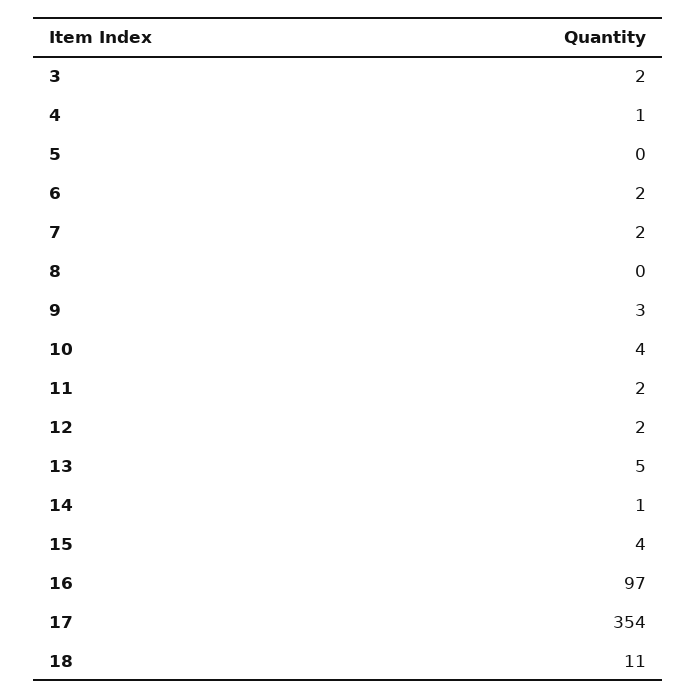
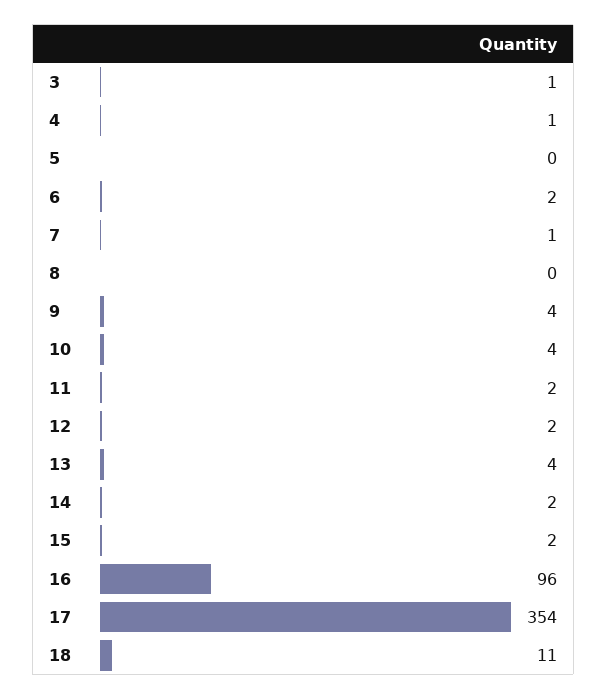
  {
-   "3": 2,
+   "3": 1,
    "4": 1,
    "5": 0,
    "6": 2,
-   "7": 2,
+   "7": 1,
    "8": 0,
-   "9": 3,
+   "9": 4,
    "10": 4,
    "11": 2,
    "12": 2,
-   "13": 5,
+   "13": 4,
-   "14": 1,
+   "14": 2,
-   "15": 4,
+   "15": 2,
-   "16": 97,
+   "16": 96,
    "17": 354,
    "18": 11
  }

